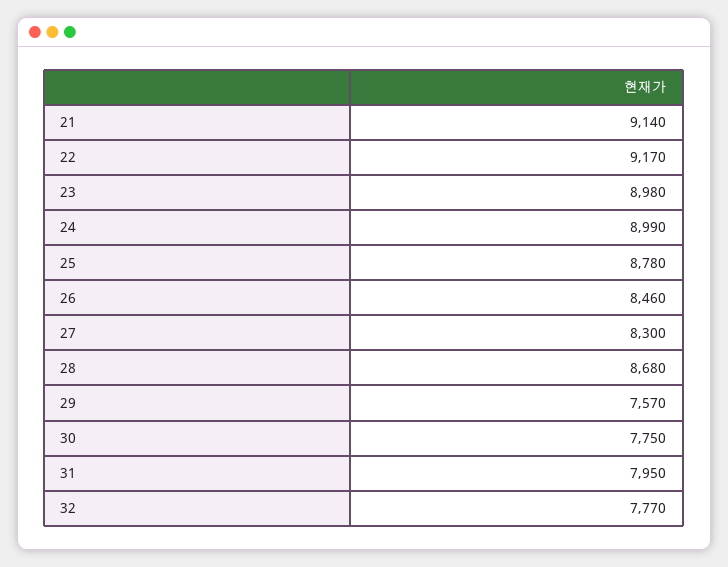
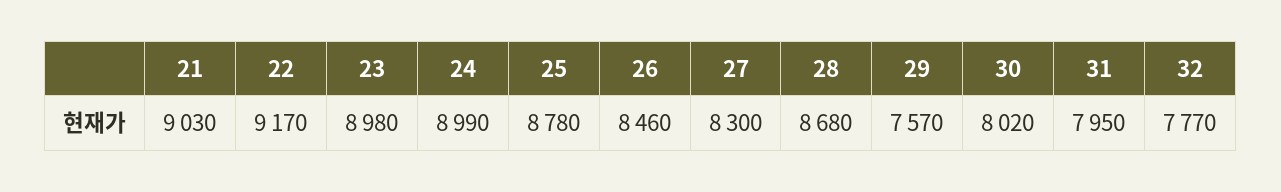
  {
-   "21": 9140,
+   "21": 9030,
    "22": 9170,
    "23": 8980,
    "24": 8990,
    "25": 8780,
    "26": 8460,
    "27": 8300,
    "28": 8680,
    "29": 7570,
-   "30": 7750,
+   "30": 8020,
    "31": 7950,
    "32": 7770
  }

